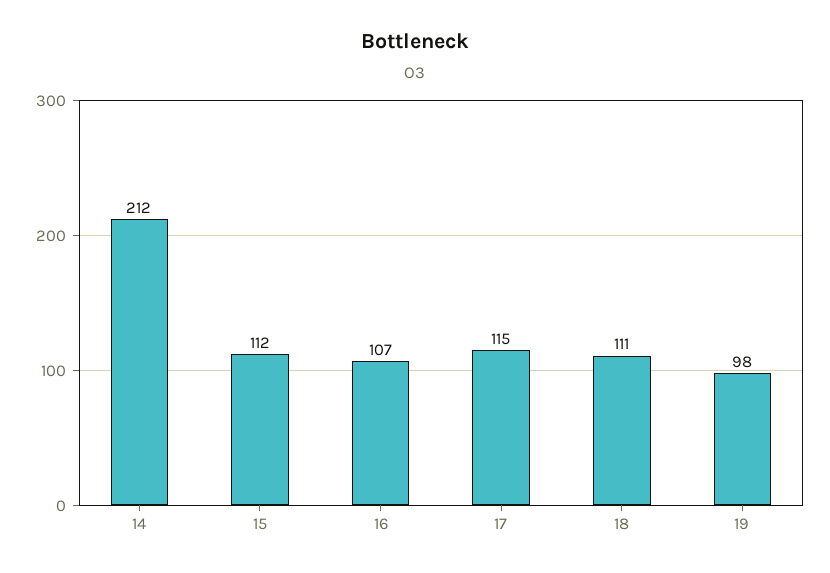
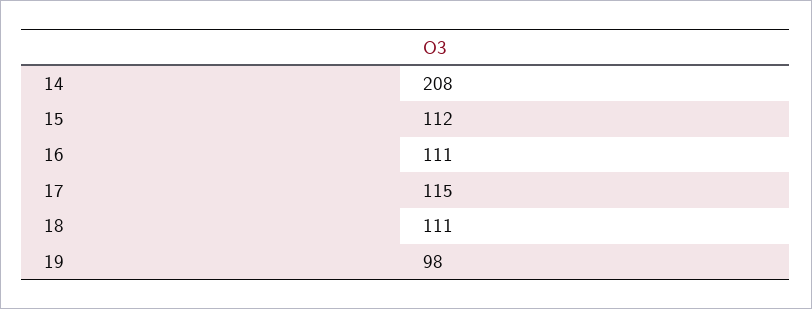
  {
-   "14": 212,
+   "14": 208,
    "15": 112,
-   "16": 107,
+   "16": 111,
    "17": 115,
    "18": 111,
    "19": 98
  }

